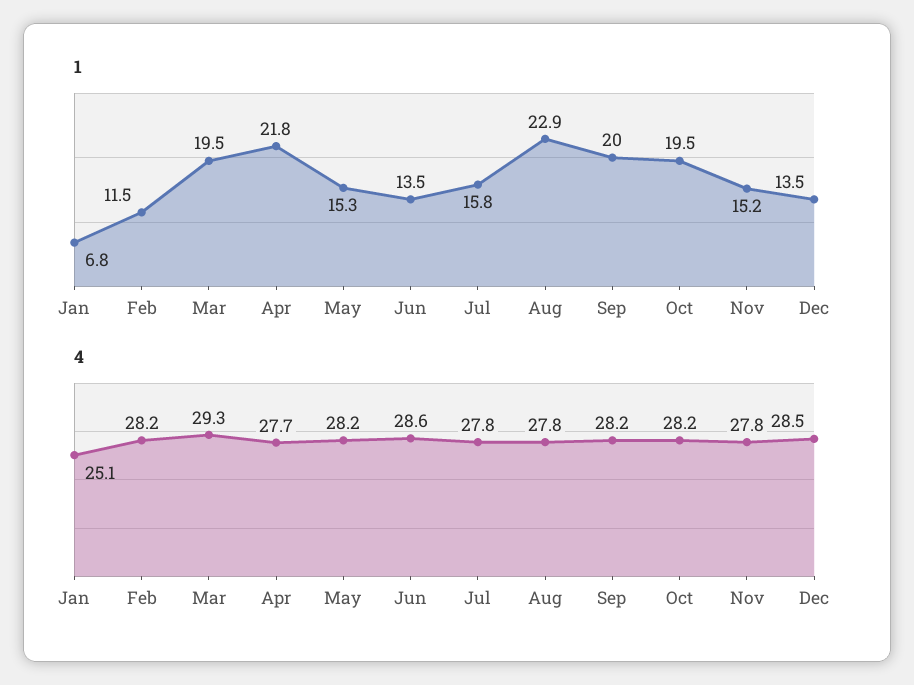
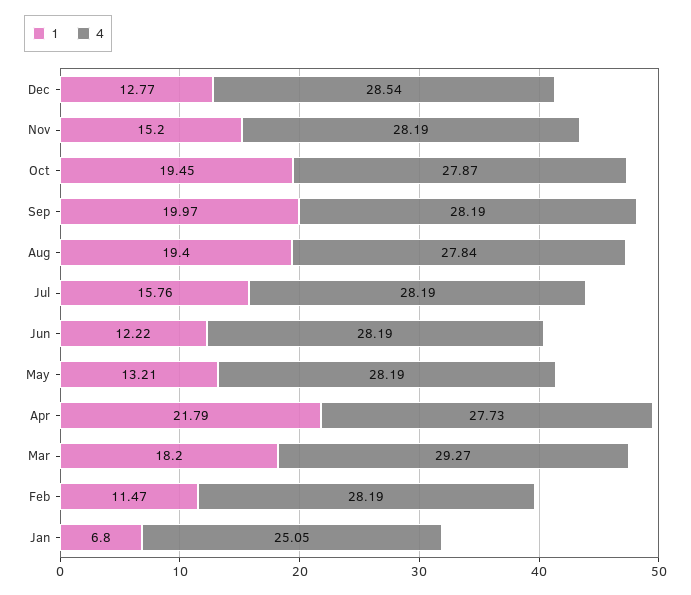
  {
    "1": {
      "Jan": 6.8,
      "Feb": 11.47,
-     "Mar": 19.5,
+     "Mar": 18.2,
      "Apr": 21.79,
-     "May": 15.3,
+     "May": 13.21,
-     "Jun": 13.5,
+     "Jun": 12.22,
      "Jul": 15.76,
-     "Aug": 22.9,
+     "Aug": 19.4,
      "Sep": 19.97,
      "Oct": 19.45,
      "Nov": 15.2,
-     "Dec": 13.5
+     "Dec": 12.77
    },
    "4": {
      "Jan": 25.05,
      "Feb": 28.19,
      "Mar": 29.27,
      "Apr": 27.73,
      "May": 28.19,
-     "Jun": 28.6,
+     "Jun": 28.19,
-     "Jul": 27.8,
+     "Jul": 28.19,
      "Aug": 27.84,
      "Sep": 28.19,
-     "Oct": 28.2,
+     "Oct": 27.87,
-     "Nov": 27.8,
+     "Nov": 28.19,
      "Dec": 28.54
    }
  }

